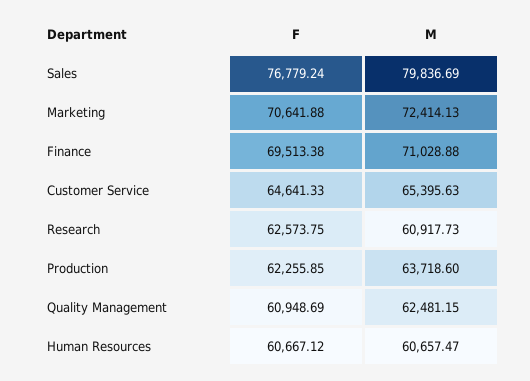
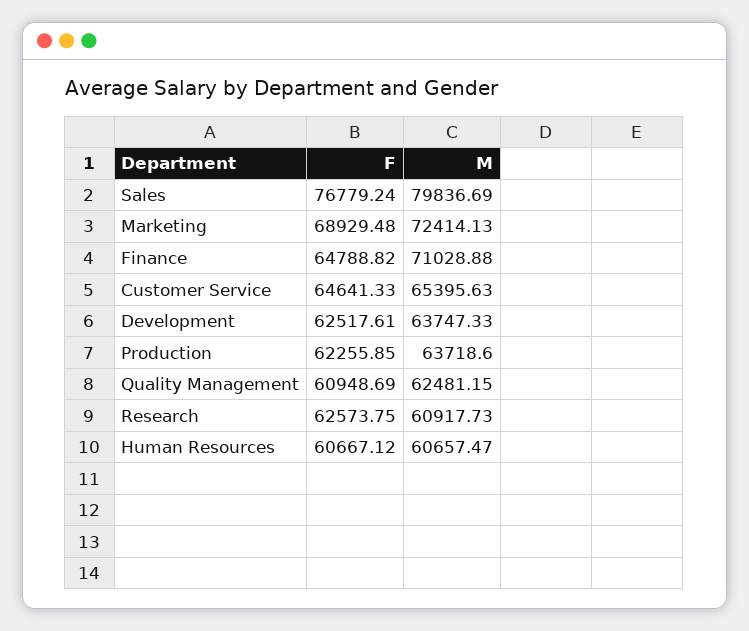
  {
    "F": {
      "Sales": 76779.24,
-     "Marketing": 70641.88,
+     "Marketing": 68929.48,
-     "Finance": 69513.38,
+     "Finance": 64788.82,
      "Customer Service": 64641.33,
      "Research": 62573.75,
      "Production": 62255.85,
      "Quality Management": 60948.69,
-     "Human Resources": 60667.12
+     "Human Resources": 60667.12,
+     "Development": 62517.61
    },
    "M": {
      "Sales": 79836.69,
      "Marketing": 72414.13,
      "Finance": 71028.88,
      "Customer Service": 65395.63,
      "Research": 60917.73,
      "Production": 63718.6,
      "Quality Management": 62481.15,
-     "Human Resources": 60657.47
+     "Human Resources": 60657.47,
+     "Development": 63747.33
    }
  }

